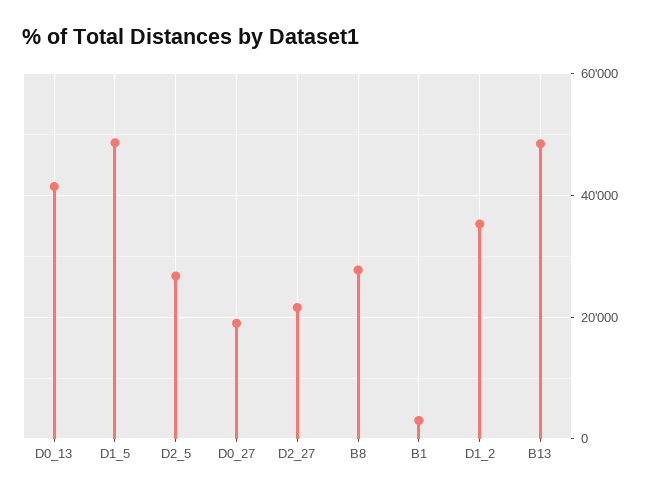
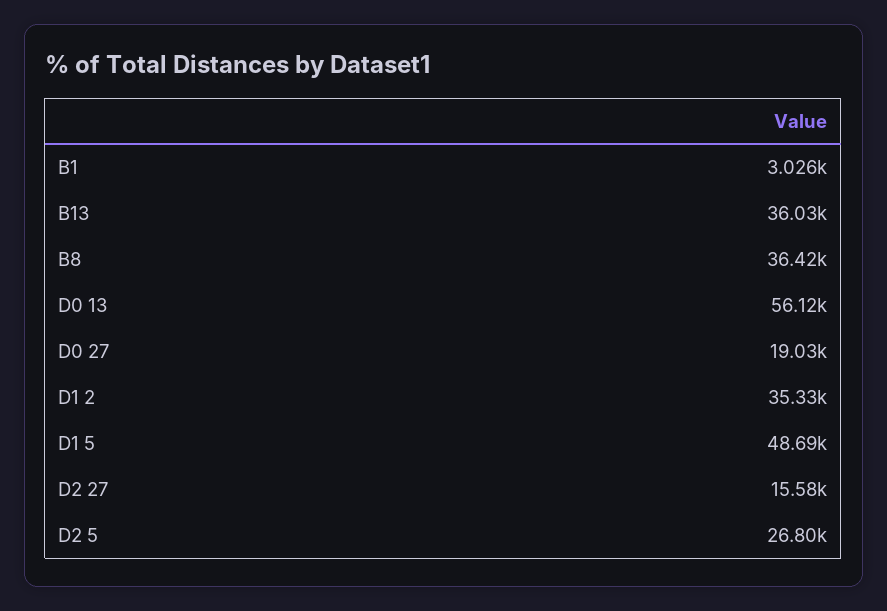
  {
-   "D0_13": 42000,
+   "D0_13": 56120,
    "D1_5": 48690,
    "D2_5": 26800,
    "D0_27": 19030,
-   "D2_27": 22000,
+   "D2_27": 15580,
-   "B8": 28000,
+   "B8": 36420,
    "B1": 3026,
    "D1_2": 35330,
-   "B13": 48000
+   "B13": 36030
  }

